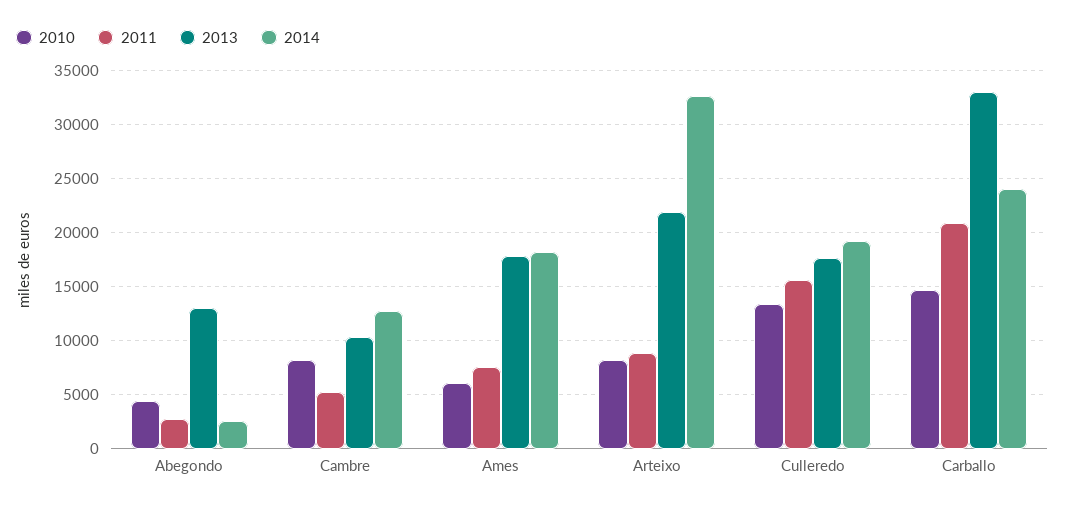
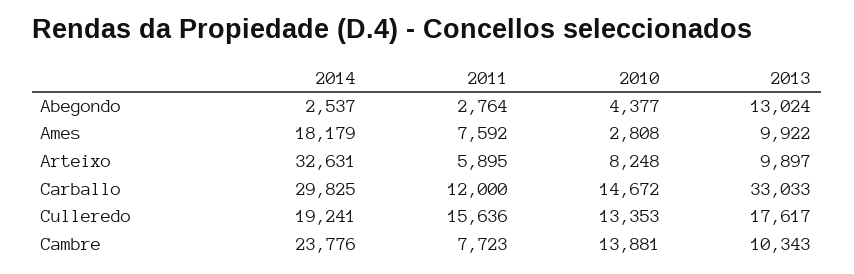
  {
    "2010": {
      "Abegondo": 4377,
-     "Cambre": 8000,
+     "Cambre": 13881,
-     "Ames": 6000,
+     "Ames": 2808,
      "Arteixo": 8248,
      "Culleredo": 13353,
      "Carballo": 14672
    },
    "2011": {
      "Abegondo": 2764,
-     "Cambre": 5000,
+     "Cambre": 7723,
      "Ames": 7592,
-     "Arteixo": 9000,
+     "Arteixo": 5895,
      "Culleredo": 15636,
-     "Carballo": 21000
+     "Carballo": 12000
    },
    "2013": {
      "Abegondo": 13024,
      "Cambre": 10343,
-     "Ames": 18000,
+     "Ames": 9922,
-     "Arteixo": 22000,
+     "Arteixo": 9897,
      "Culleredo": 17617,
      "Carballo": 33033
    },
    "2014": {
      "Abegondo": 2537,
-     "Cambre": 13000,
+     "Cambre": 23776,
      "Ames": 18179,
      "Arteixo": 32631,
      "Culleredo": 19241,
-     "Carballo": 24000
+     "Carballo": 29825
    }
  }

